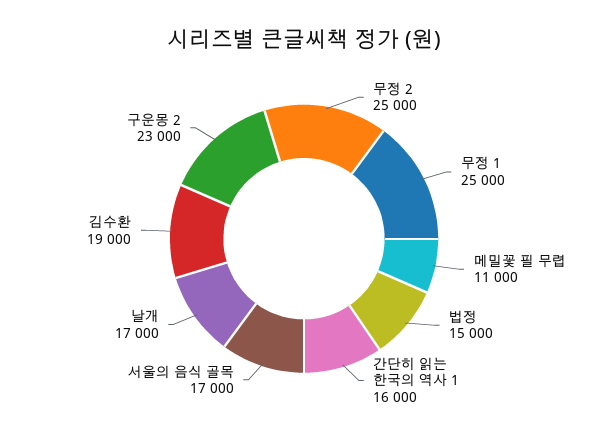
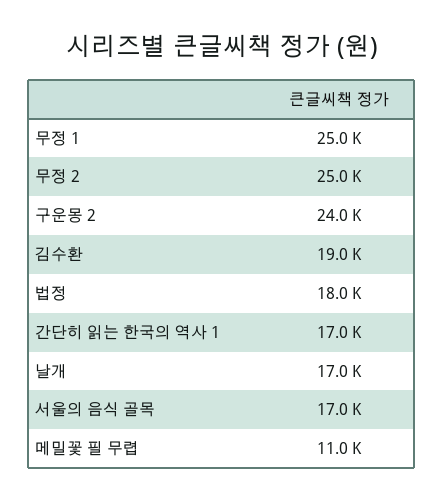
  {
    "무정 2": 25000,
    "무정 1": 25000,
    "메밀꽃 필 무렵": 11000,
-   "법정": 15000,
+   "법정": 18000,
-   "간단히 읽는 한국의 역사 1": 16000,
+   "간단히 읽는 한국의 역사 1": 17000,
    "서울의 음식 골목": 17000,
    "날개": 17000,
    "김수환": 19000,
-   "구운몽 2": 23000
+   "구운몽 2": 24000
  }

